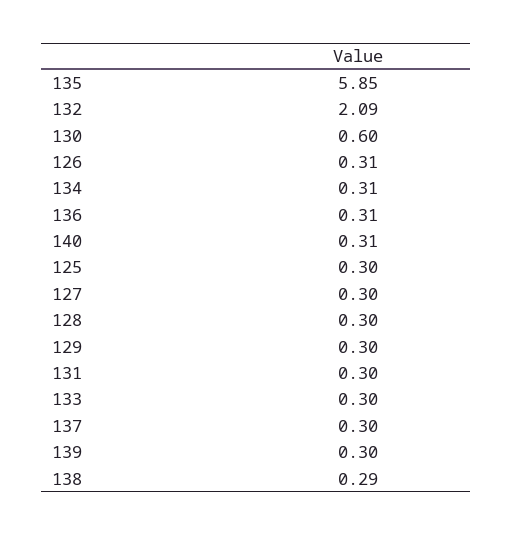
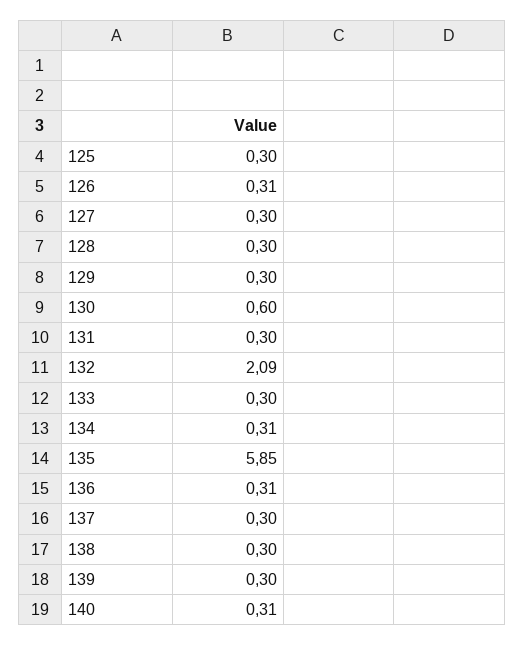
  {
    "135": 5.85,
    "132": 2.09,
    "130": 0.6,
    "126": 0.31,
    "134": 0.31,
    "136": 0.31,
    "140": 0.31,
    "125": 0.3,
    "127": 0.3,
    "128": 0.3,
    "129": 0.3,
    "131": 0.3,
    "133": 0.3,
    "137": 0.3,
    "139": 0.3,
-   "138": 0.29
+   "138": 0.3
  }

